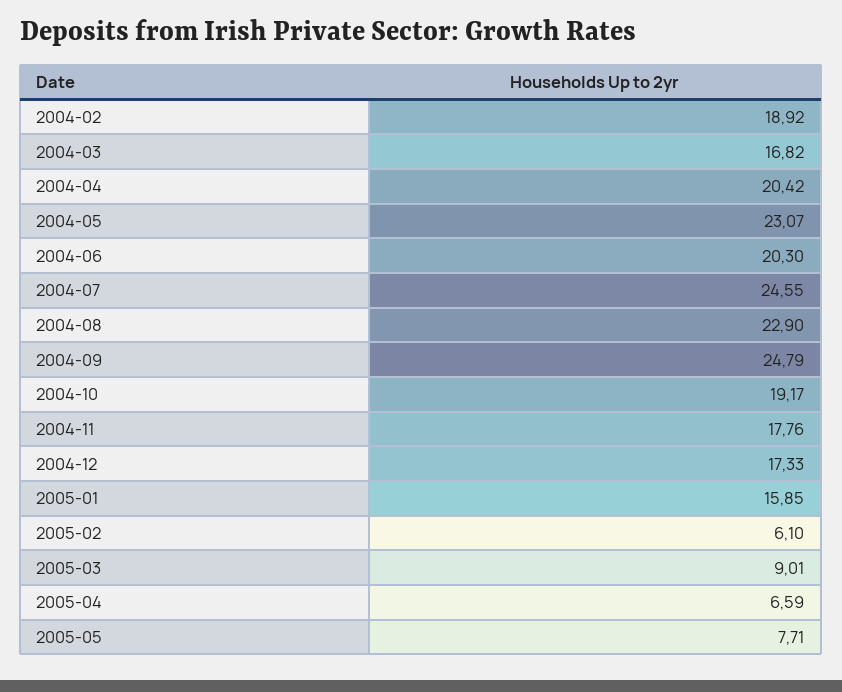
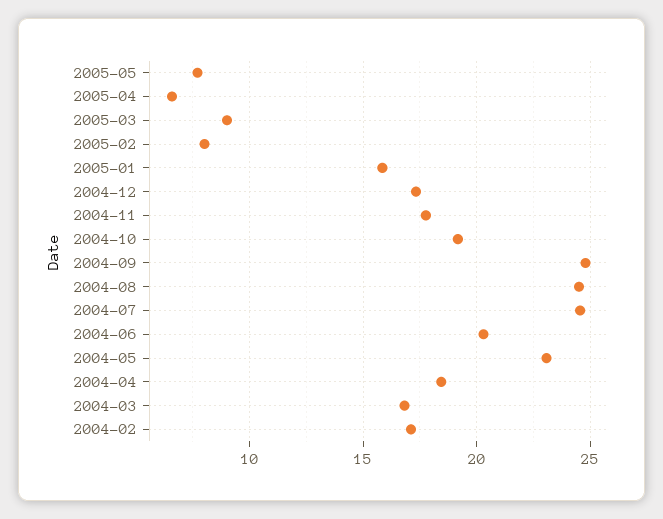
  {
-   "2004-02": 18.92,
+   "2004-02": 17,
    "2004-03": 16.82,
-   "2004-04": 20.42,
+   "2004-04": 18.5,
    "2004-05": 23.07,
    "2004-06": 20.3,
    "2004-07": 24.55,
-   "2004-08": 22.9,
+   "2004-08": 24.5,
    "2004-09": 24.79,
    "2004-10": 19.17,
    "2004-11": 17.76,
    "2004-12": 17.33,
    "2005-01": 15.85,
-   "2005-02": 6.1,
+   "2005-02": 8,
    "2005-03": 9.01,
    "2005-04": 6.59,
    "2005-05": 7.71
  }

